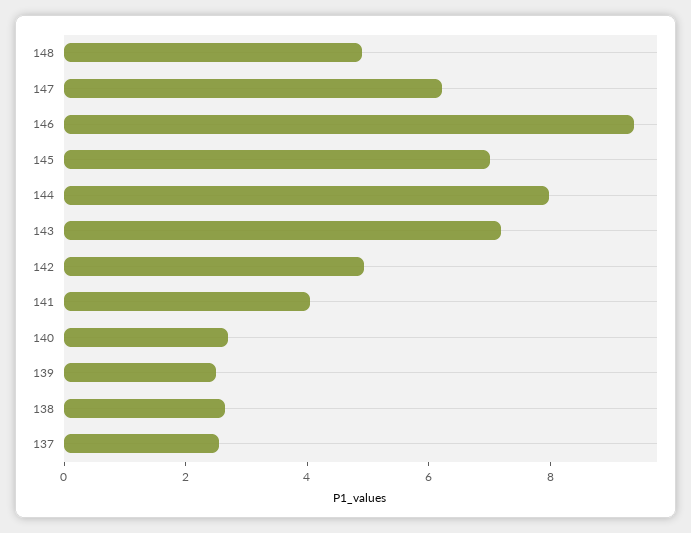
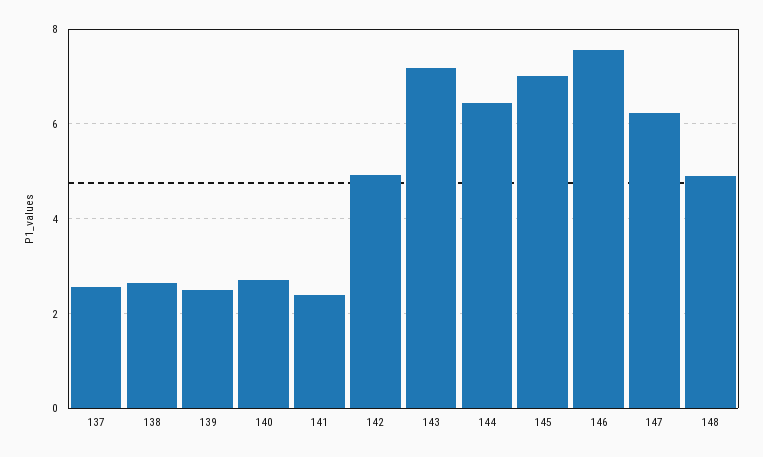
  {
    "148": 5,
    "147": 6.2,
-   "146": 9.5,
+   "146": 7.6,
    "145": 7,
-   "144": 8,
+   "144": 6.4,
    "143": 7.2,
    "142": 5,
-   "141": 4,
+   "141": 2.4,
    "140": 2.8,
    "139": 2.6,
    "138": 2.6,
    "137": 2.6
  }

